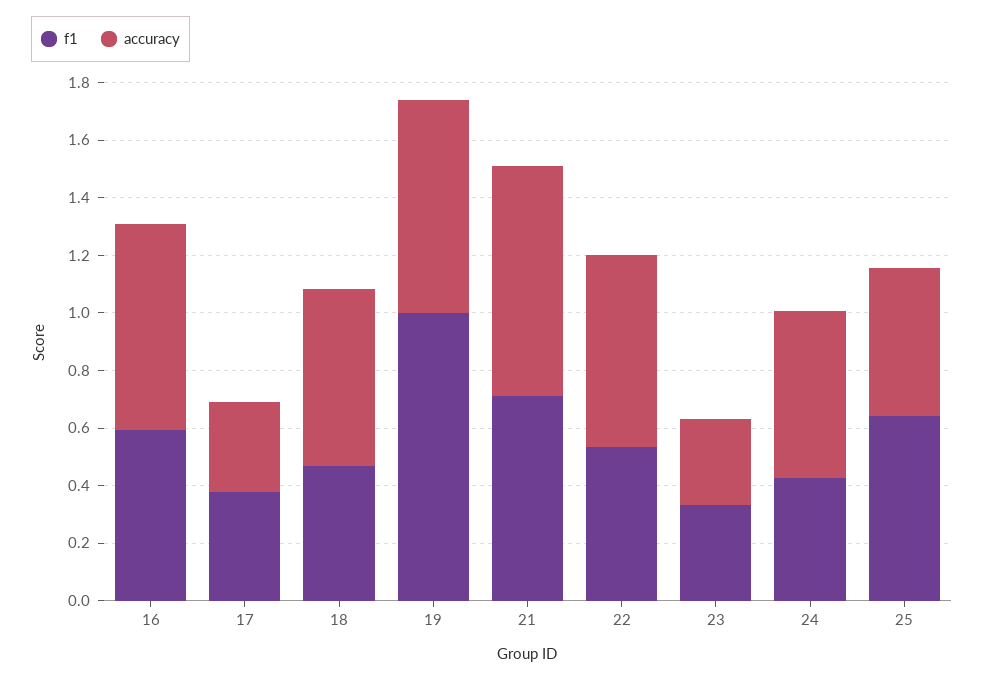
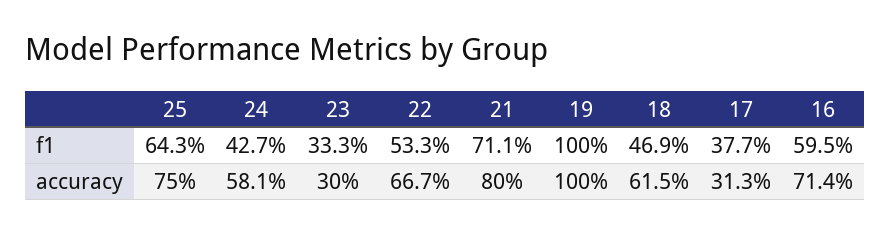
  {
    "f1": {
      "16": 0.595,
      "17": 0.377,
      "18": 0.469,
      "19": 1,
      "21": 0.711,
      "22": 0.533,
      "23": 0.333,
      "24": 0.427,
      "25": 0.643
    },
    "accuracy": {
      "16": 0.714,
      "17": 0.313,
      "18": 0.615,
-     "19": 0.75,
+     "19": 1,
      "21": 0.8,
      "22": 0.667,
      "23": 0.3,
      "24": 0.581,
-     "25": 0.5
+     "25": 0.75
    }
  }

